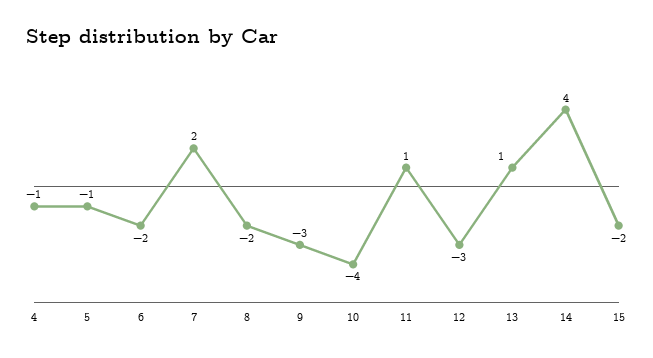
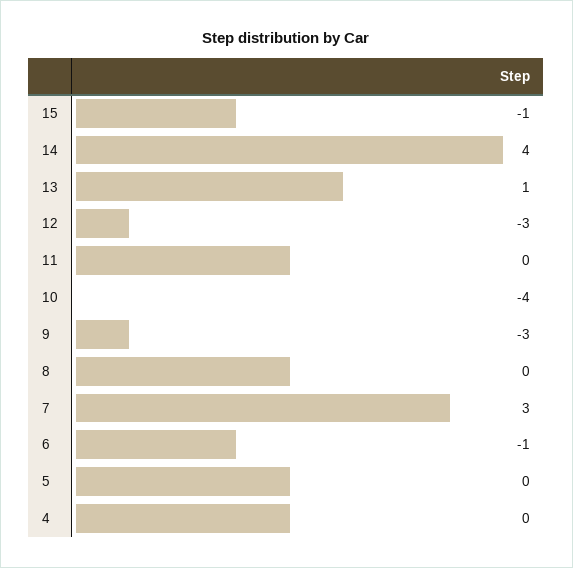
  {
-   "4": -1,
+   "4": 0,
-   "5": -1,
+   "5": 0,
-   "6": -2,
+   "6": -1,
-   "7": 2,
+   "7": 3,
-   "8": -2,
+   "8": 0,
    "9": -3,
    "10": -4,
-   "11": 1,
+   "11": 0,
    "12": -3,
    "13": 1,
    "14": 4,
-   "15": -2
+   "15": -1
  }

